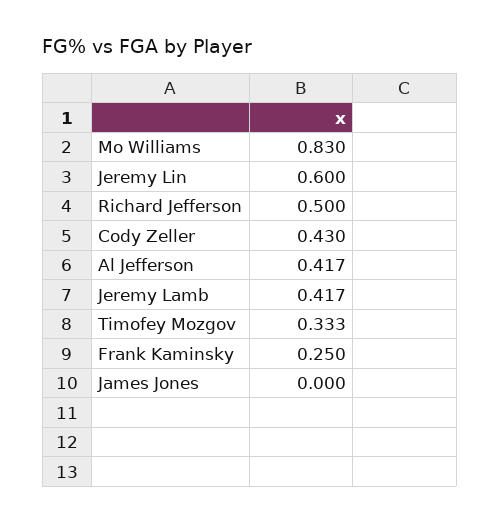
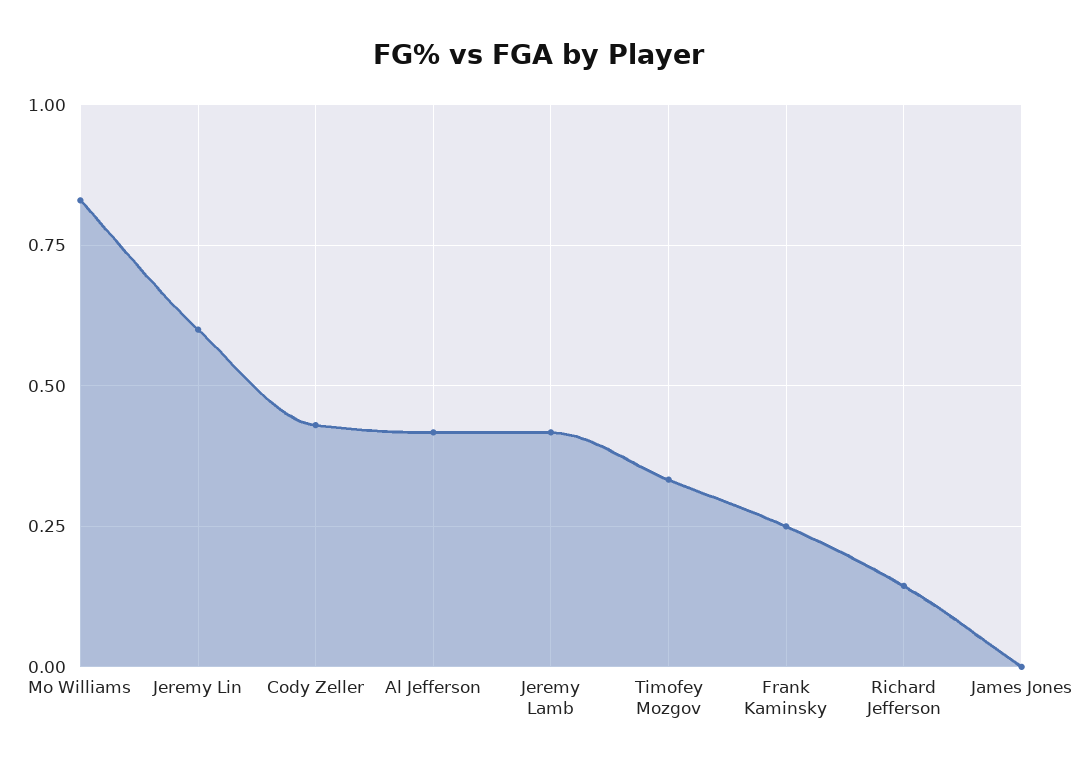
  {
    "Mo Williams": 0.83,
    "Jeremy Lin": 0.6,
-   "Richard Jefferson": 0.5,
+   "Richard Jefferson": 0.15,
    "Cody Zeller": 0.43,
    "Al Jefferson": 0.417,
    "Jeremy Lamb": 0.417,
    "Timofey Mozgov": 0.333,
    "Frank Kaminsky": 0.25,
    "James Jones": 0
  }

